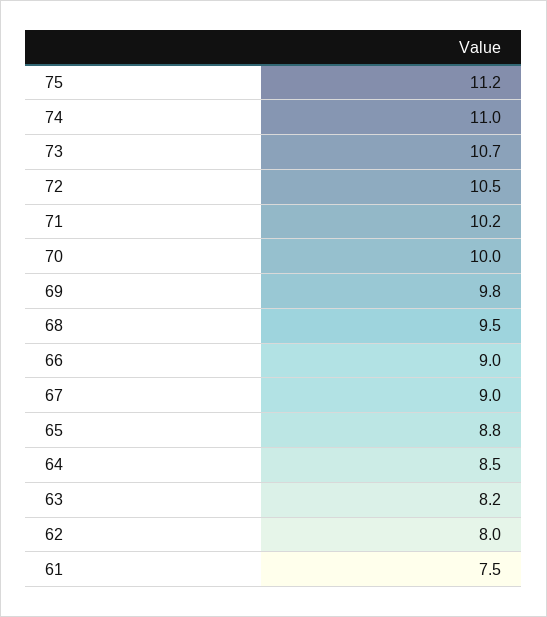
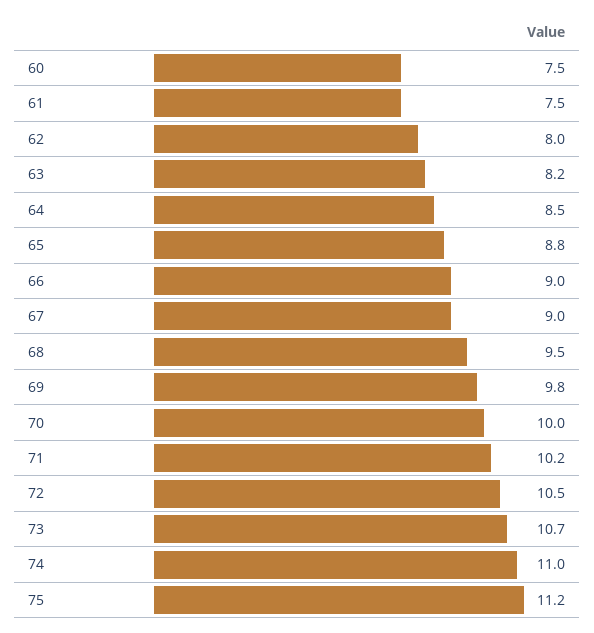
  {
    "75": 11.2,
    "74": 11,
    "73": 10.7,
    "72": 10.5,
    "71": 10.2,
    "70": 10,
    "69": 9.8,
    "68": 9.5,
    "66": 9,
    "67": 9,
    "65": 8.8,
    "64": 8.5,
    "63": 8.2,
    "62": 8,
-   "61": 7.5
+   "61": 7.5,
+   "60": 7.5
  }

